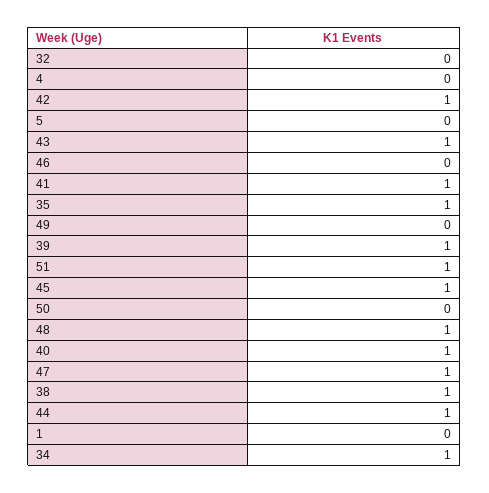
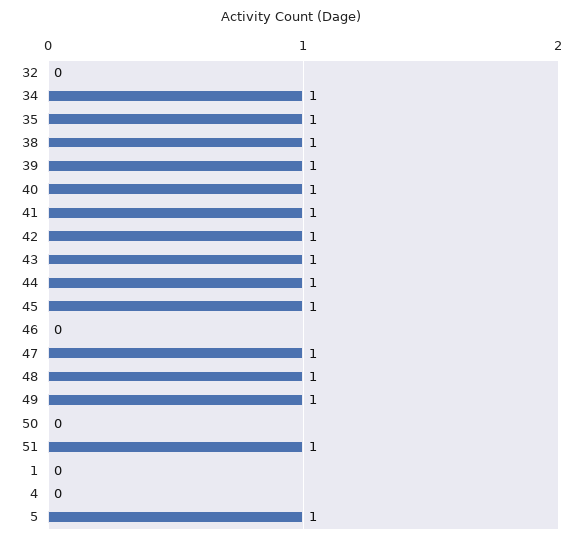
  {
    "32": 0,
    "4": 0,
    "42": 1,
-   "5": 0,
+   "5": 1,
    "43": 1,
    "46": 0,
    "41": 1,
    "35": 1,
-   "49": 0,
+   "49": 1,
    "39": 1,
    "51": 1,
    "45": 1,
    "50": 0,
    "48": 1,
    "40": 1,
    "47": 1,
    "38": 1,
    "44": 1,
    "1": 0,
    "34": 1
  }

